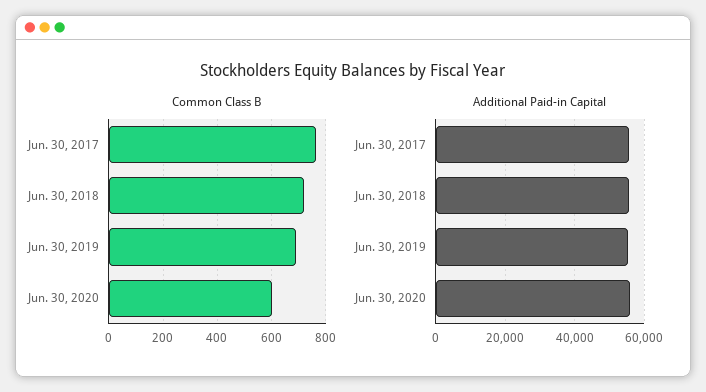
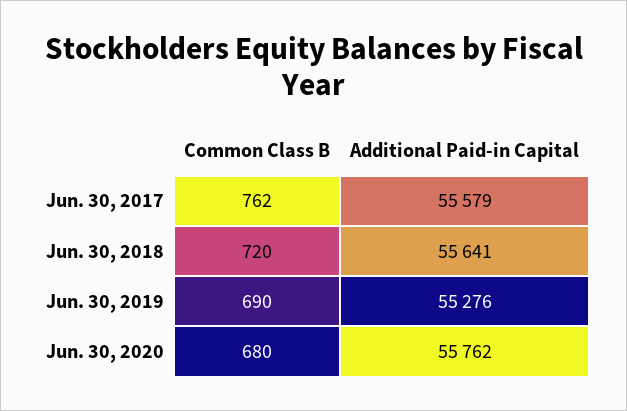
  {
    "Common Class B": {
      "Jun. 30, 2017": 762,
      "Jun. 30, 2018": 720,
      "Jun. 30, 2019": 690,
-     "Jun. 30, 2020": 600
+     "Jun. 30, 2020": 680
    },
    "Additional Paid-in Capital": {
      "Jun. 30, 2017": 55579,
      "Jun. 30, 2018": 55641,
      "Jun. 30, 2019": 55276,
      "Jun. 30, 2020": 55762
    }
  }

